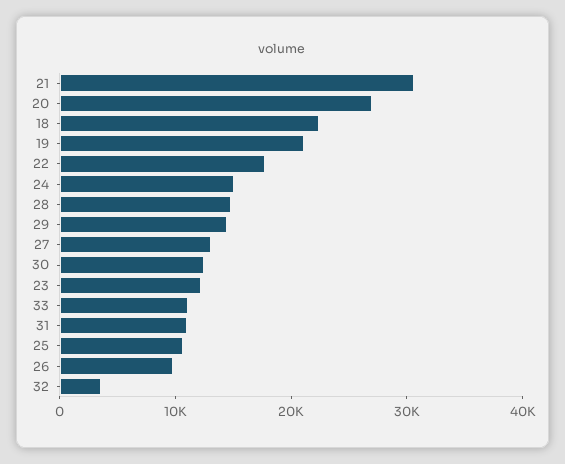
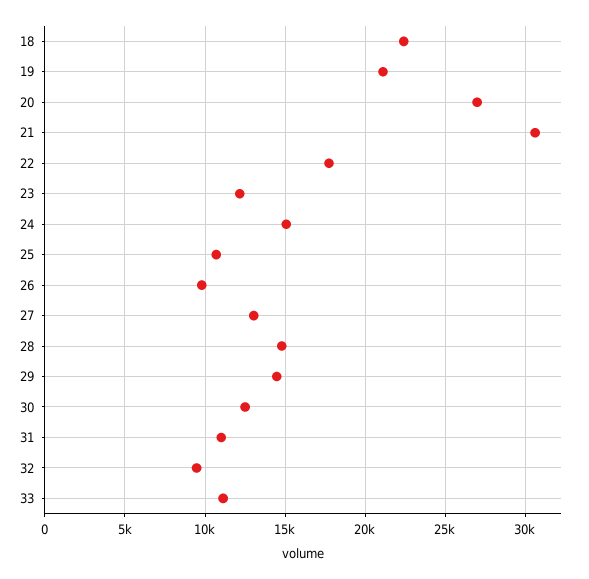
  {
    "21": 30500,
    "20": 27000,
    "18": 22500,
    "19": 21000,
    "22": 17500,
    "24": 15000,
    "28": 15000,
    "29": 14500,
    "27": 13000,
    "30": 12500,
    "23": 12000,
    "33": 11000,
    "31": 11000,
    "25": 10500,
    "26": 10000,
-   "32": 4000
+   "32": 9500
  }

